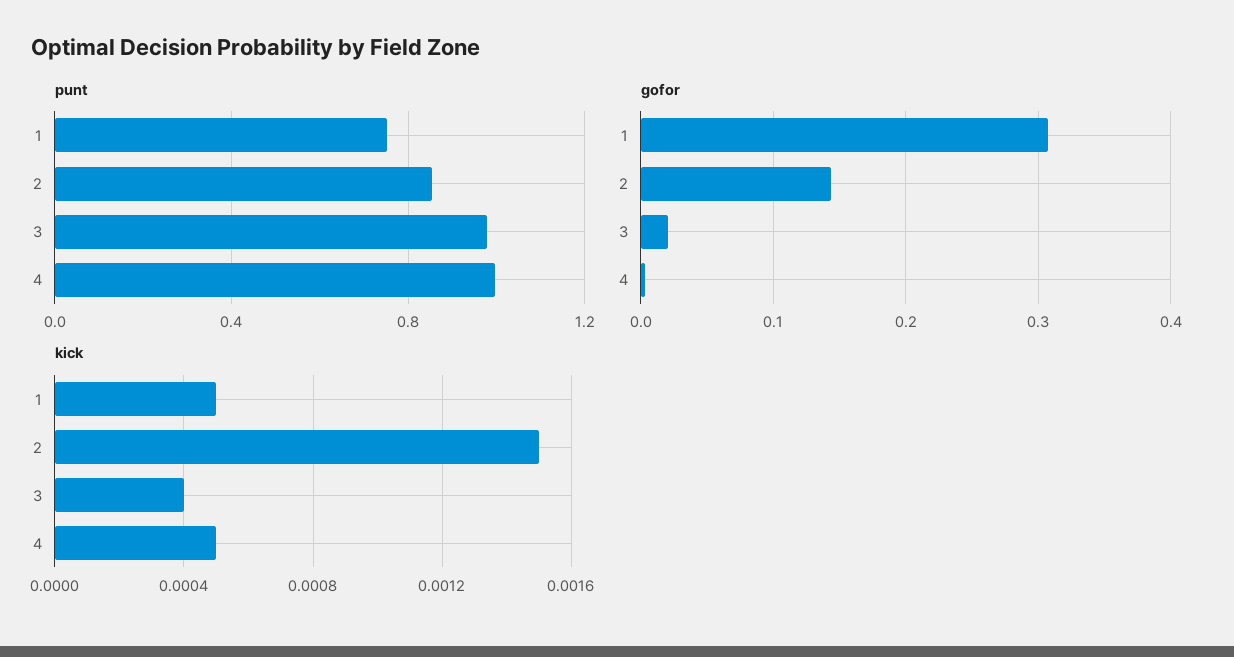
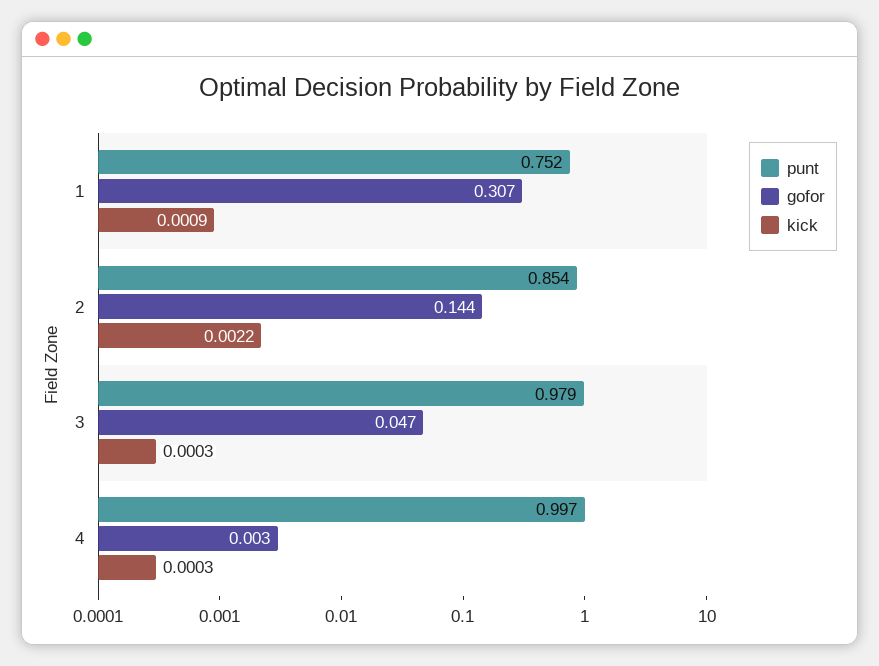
  {
    "punt": {
      "1": 0.752,
      "2": 0.854,
      "3": 0.979,
      "4": 0.997
    },
    "gofor": {
      "1": 0.307,
      "2": 0.144,
-     "3": 0.02,
+     "3": 0.047,
      "4": 0.003
    },
    "kick": {
-     "1": 0.0005,
+     "1": 0.0009,
-     "2": 0.0015,
+     "2": 0.0022,
-     "3": 0.0004,
+     "3": 0.0003,
-     "4": 0.0005
+     "4": 0.0003
    }
  }

